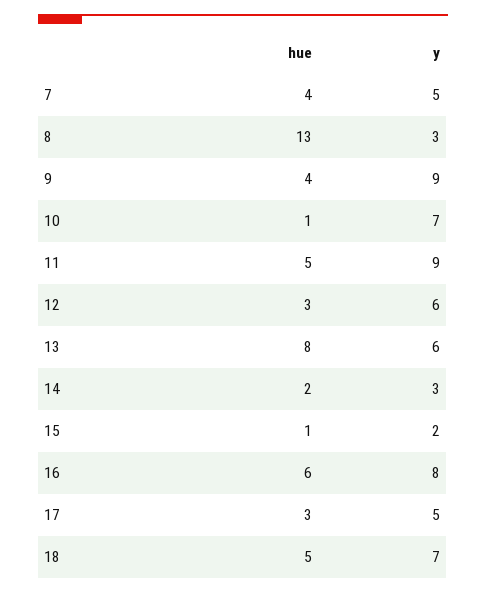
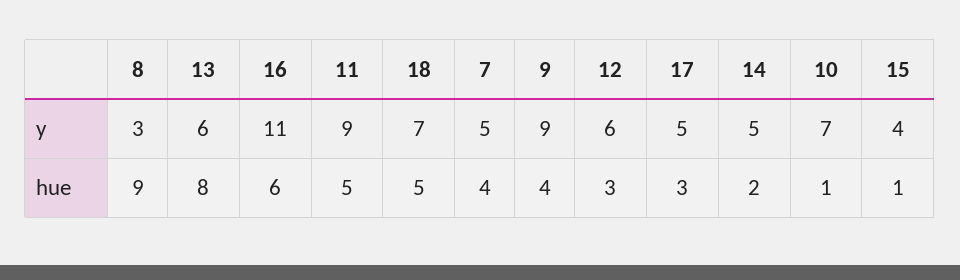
  {
    "hue": {
      "7": 4,
-     "8": 13,
+     "8": 9,
      "9": 4,
      "10": 1,
      "11": 5,
      "12": 3,
      "13": 8,
      "14": 2,
      "15": 1,
      "16": 6,
      "17": 3,
      "18": 5
    },
    "y": {
      "7": 5,
      "8": 3,
      "9": 9,
      "10": 7,
      "11": 9,
      "12": 6,
      "13": 6,
-     "14": 3,
+     "14": 5,
-     "15": 2,
+     "15": 4,
-     "16": 8,
+     "16": 11,
      "17": 5,
      "18": 7
    }
  }

